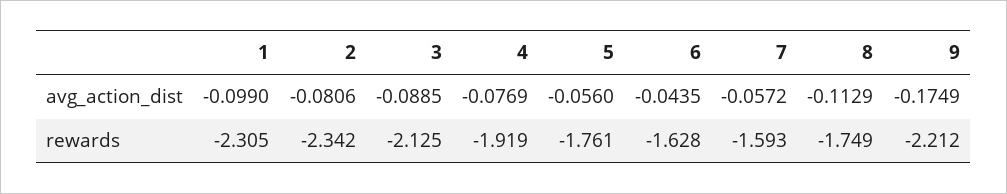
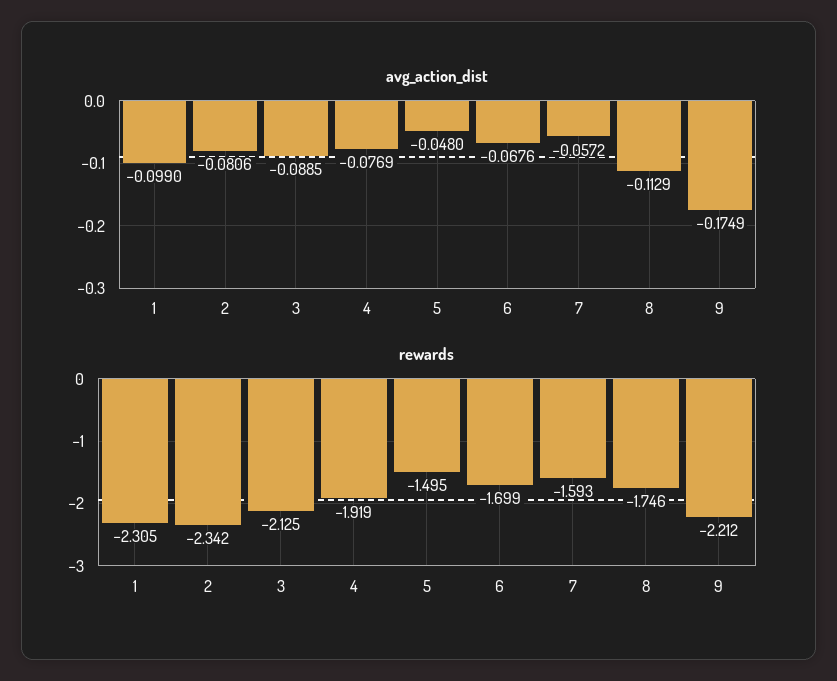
  {
    "avg_action_dist": {
      "1": -0.099,
      "2": -0.0806,
      "3": -0.0885,
      "4": -0.0769,
-     "5": -0.056,
+     "5": -0.048,
-     "6": -0.0435,
+     "6": -0.0676,
      "7": -0.0572,
      "8": -0.1129,
      "9": -0.1749
    },
    "rewards": {
      "1": -2.305,
      "2": -2.342,
      "3": -2.125,
      "4": -1.919,
-     "5": -1.761,
+     "5": -1.495,
-     "6": -1.628,
+     "6": -1.699,
      "7": -1.593,
-     "8": -1.749,
+     "8": -1.746,
      "9": -2.212
    }
  }

